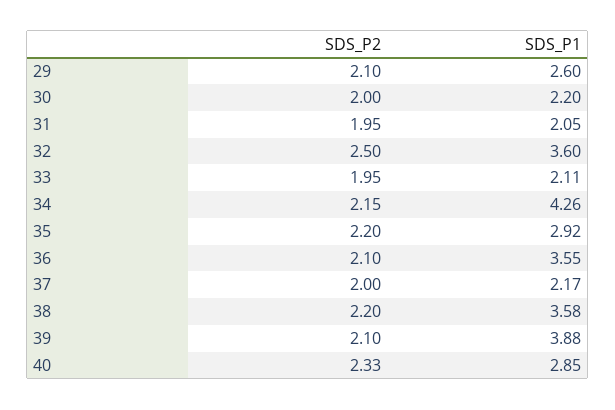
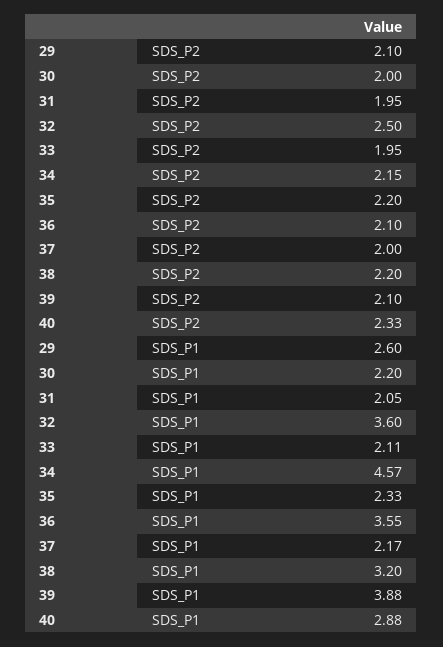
  {
    "SDS_P2": {
      "29": 2.1,
      "30": 2,
      "31": 1.95,
      "32": 2.5,
      "33": 1.95,
      "34": 2.15,
      "35": 2.2,
      "36": 2.1,
      "37": 2,
      "38": 2.2,
      "39": 2.1,
      "40": 2.33
    },
    "SDS_P1": {
      "29": 2.6,
      "30": 2.2,
      "31": 2.05,
      "32": 3.6,
      "33": 2.11,
-     "34": 4.26,
+     "34": 4.57,
-     "35": 2.92,
+     "35": 2.33,
      "36": 3.55,
      "37": 2.17,
-     "38": 3.58,
+     "38": 3.2,
      "39": 3.88,
-     "40": 2.85
+     "40": 2.88
    }
  }

